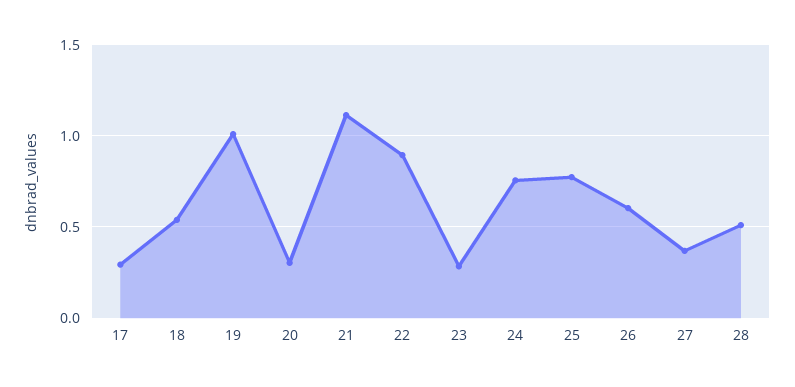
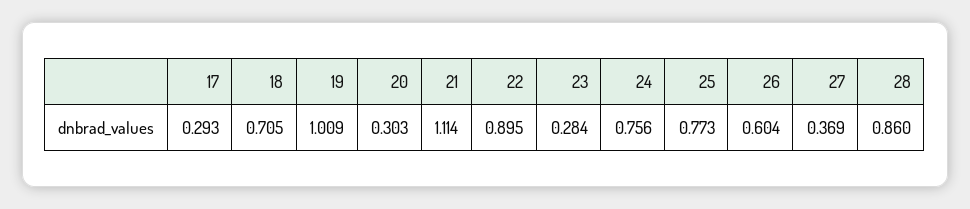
  {
    "17": 0.293,
-   "18": 0.55,
+   "18": 0.705,
    "19": 1.009,
    "20": 0.303,
    "21": 1.114,
    "22": 0.895,
    "23": 0.284,
    "24": 0.756,
    "25": 0.773,
    "26": 0.604,
    "27": 0.369,
-   "28": 0.5
+   "28": 0.86
  }

